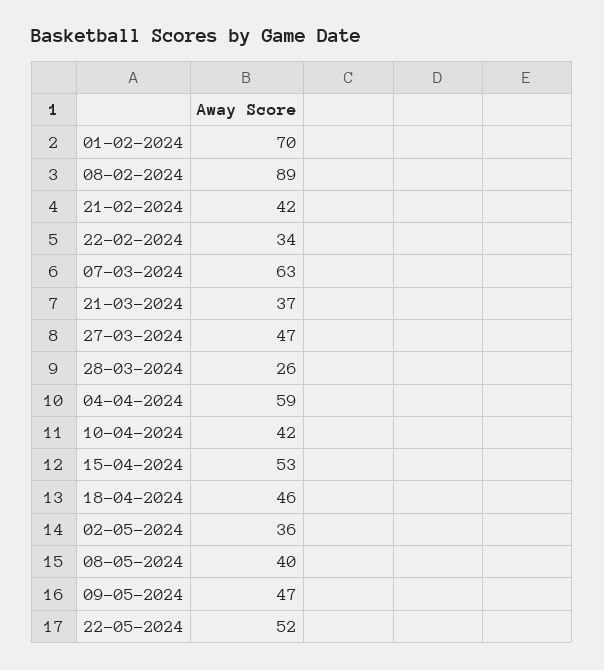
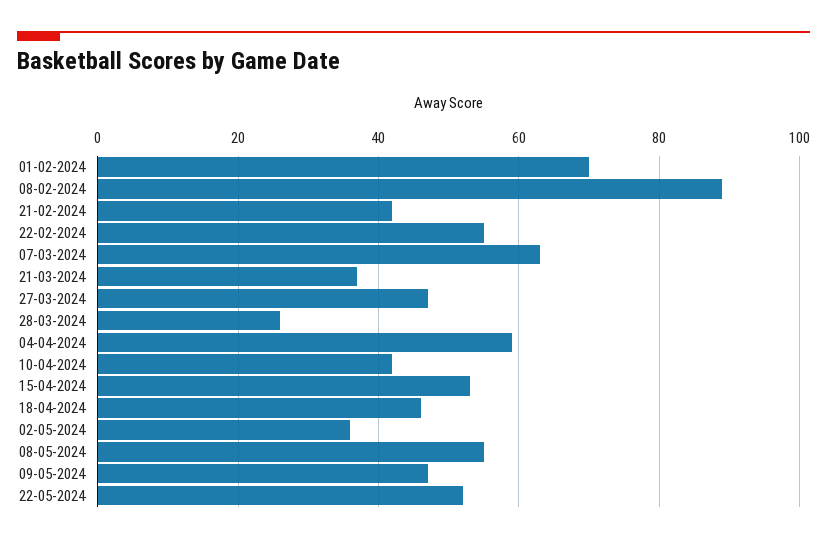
  {
    "01-02-2024": 70,
    "08-02-2024": 89,
    "21-02-2024": 42,
-   "22-02-2024": 34,
+   "22-02-2024": 55,
    "07-03-2024": 63,
    "21-03-2024": 37,
    "27-03-2024": 47,
    "28-03-2024": 26,
    "04-04-2024": 59,
    "10-04-2024": 42,
    "15-04-2024": 53,
    "18-04-2024": 46,
    "02-05-2024": 36,
-   "08-05-2024": 40,
+   "08-05-2024": 55,
    "09-05-2024": 47,
    "22-05-2024": 52
  }

